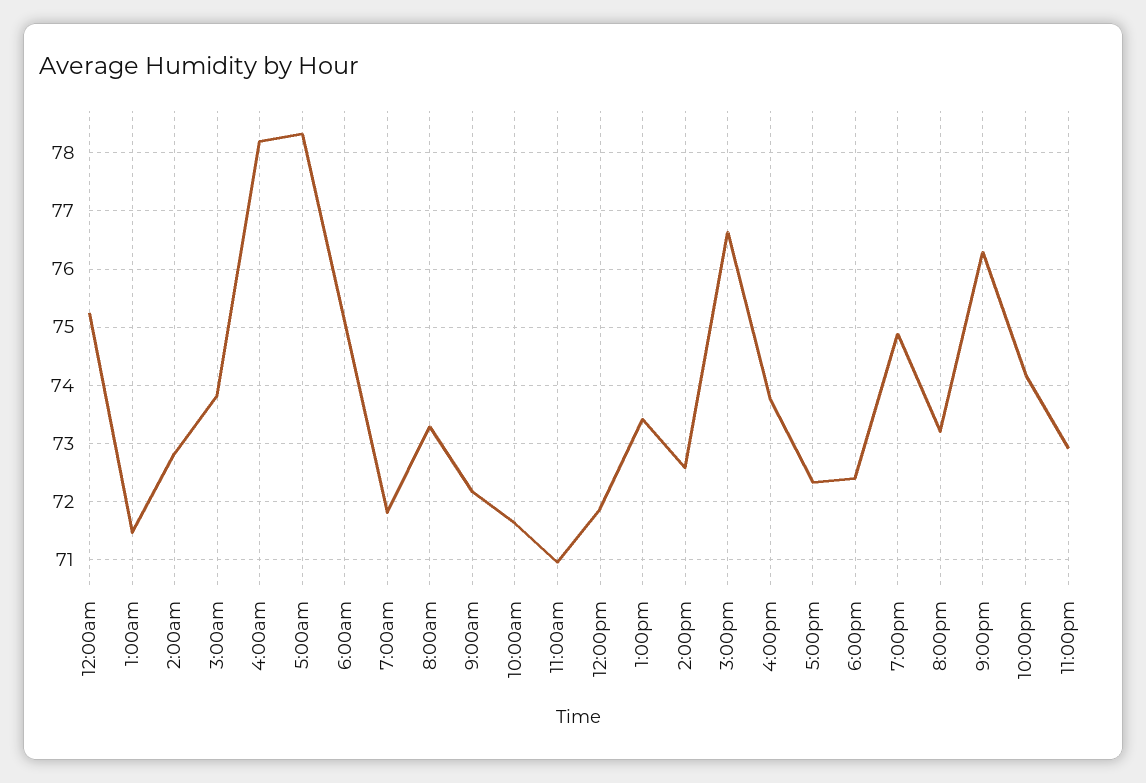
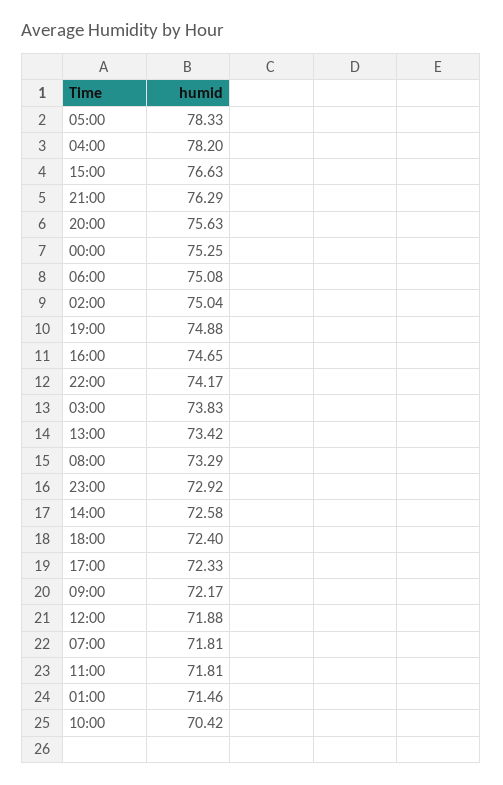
  {
    "12:00am": 75.25,
    "1:00am": 71.46,
-   "2:00am": 72.8,
+   "2:00am": 75.04,
    "3:00am": 73.83,
    "4:00am": 78.2,
    "5:00am": 78.33,
    "6:00am": 75.08,
    "7:00am": 71.81,
    "8:00am": 73.29,
    "9:00am": 72.17,
-   "10:00am": 71.6,
+   "10:00am": 70.42,
-   "11:00am": 71,
+   "11:00am": 71.81,
    "12:00pm": 71.88,
    "1:00pm": 73.42,
    "2:00pm": 72.58,
    "3:00pm": 76.63,
-   "4:00pm": 73.8,
+   "4:00pm": 74.65,
    "5:00pm": 72.33,
    "6:00pm": 72.4,
    "7:00pm": 74.88,
-   "8:00pm": 73.2,
+   "8:00pm": 75.63,
    "9:00pm": 76.29,
    "10:00pm": 74.17,
    "11:00pm": 72.92
  }

